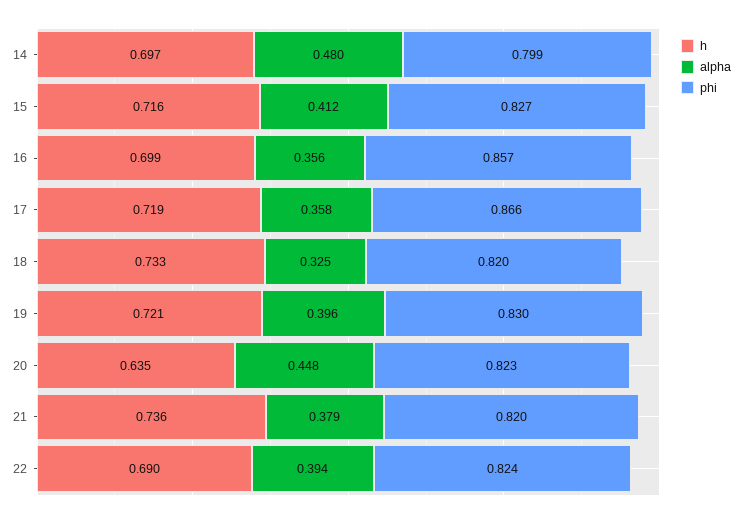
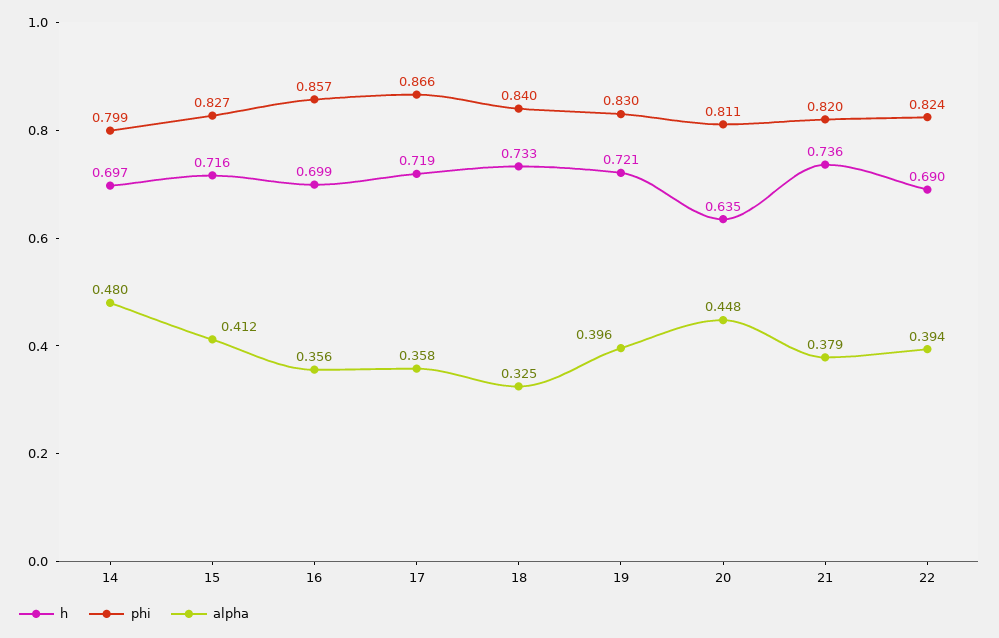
  {
    "h": {
      "14": 0.697,
      "15": 0.716,
      "16": 0.699,
      "17": 0.719,
      "18": 0.733,
      "19": 0.721,
      "20": 0.635,
      "21": 0.736,
      "22": 0.69
    },
    "alpha": {
      "14": 0.48,
      "15": 0.412,
      "16": 0.356,
      "17": 0.358,
      "18": 0.325,
      "19": 0.396,
      "20": 0.448,
      "21": 0.379,
      "22": 0.394
    },
    "phi": {
      "14": 0.799,
      "15": 0.827,
      "16": 0.857,
      "17": 0.866,
-     "18": 0.82,
+     "18": 0.84,
      "19": 0.83,
-     "20": 0.823,
+     "20": 0.811,
      "21": 0.82,
      "22": 0.824
    }
  }

